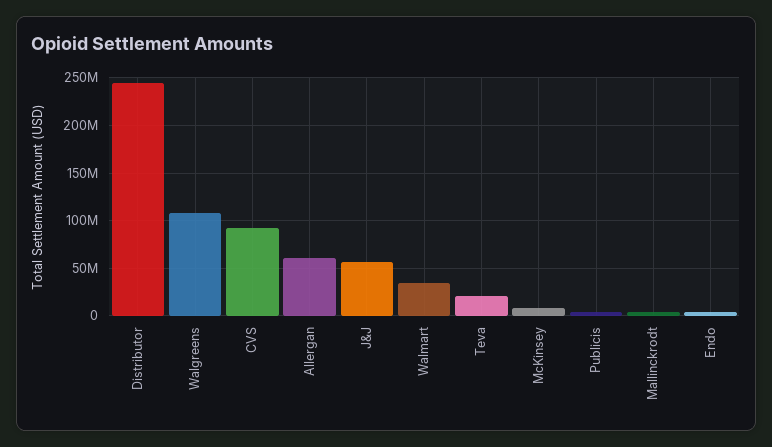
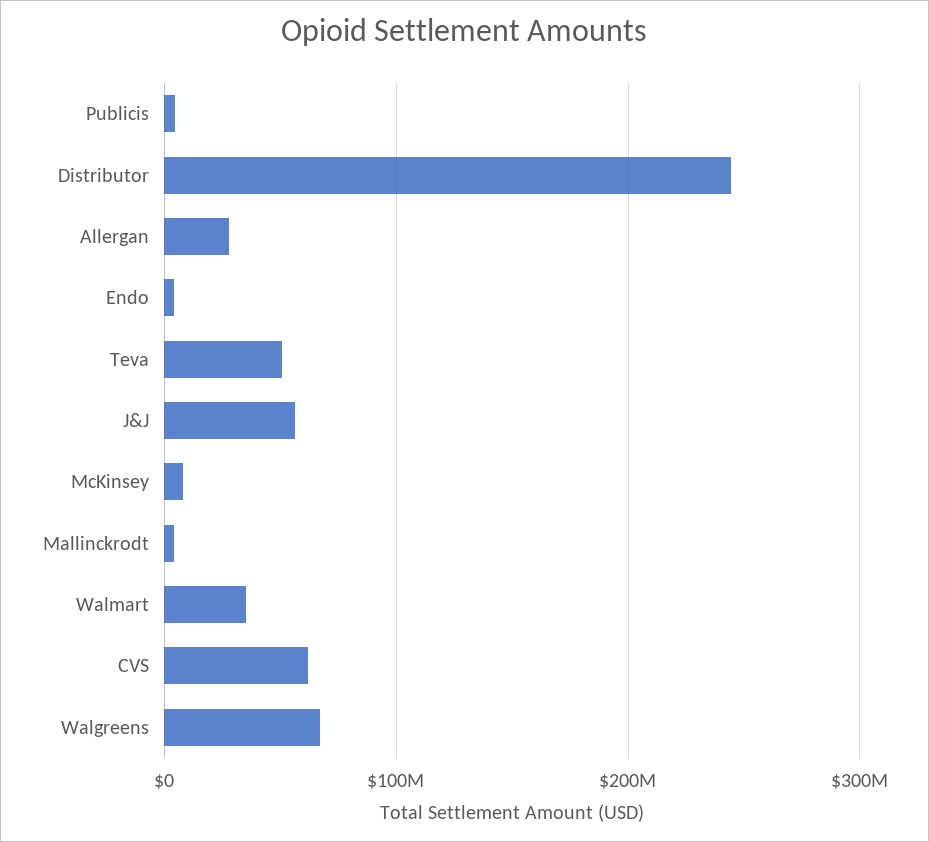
  {
    "Distributor": 240000000,
-   "Walgreens": 110000000,
+   "Walgreens": 70000000,
-   "CVS": 90000000,
+   "CVS": 60000000,
-   "Allergan": 60000000,
+   "Allergan": 30000000,
    "J&J": 60000000,
    "Walmart": 40000000,
-   "Teva": 20000000,
+   "Teva": 50000000,
    "McKinsey": 10000000,
    "Publicis": 0,
    "Mallinckrodt": 0,
    "Endo": 0
  }

